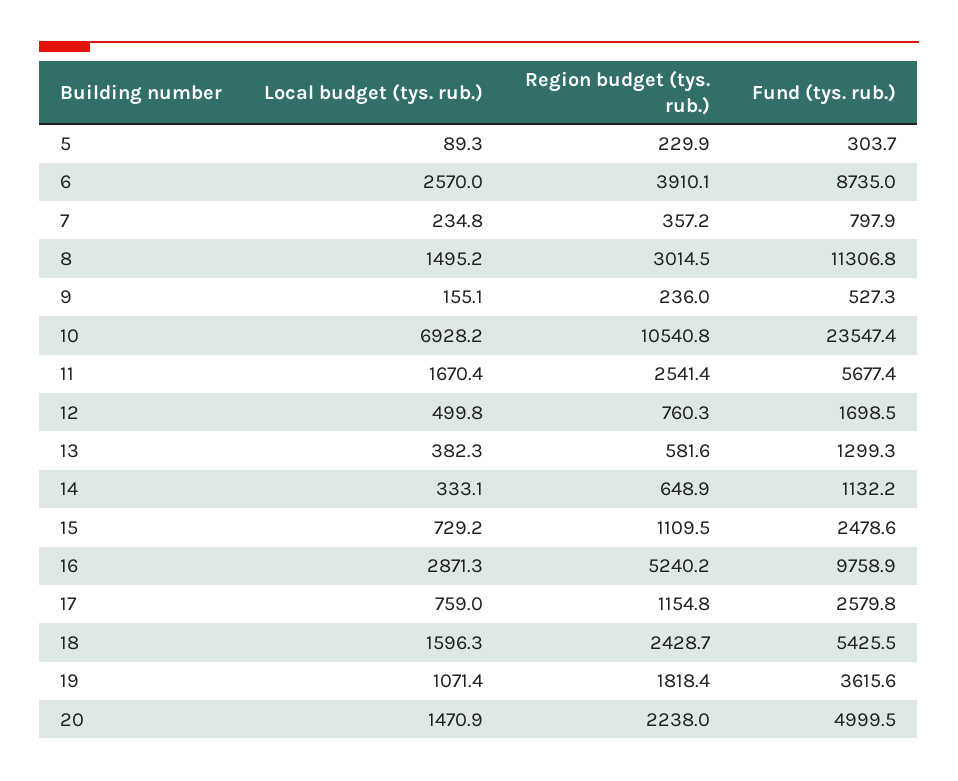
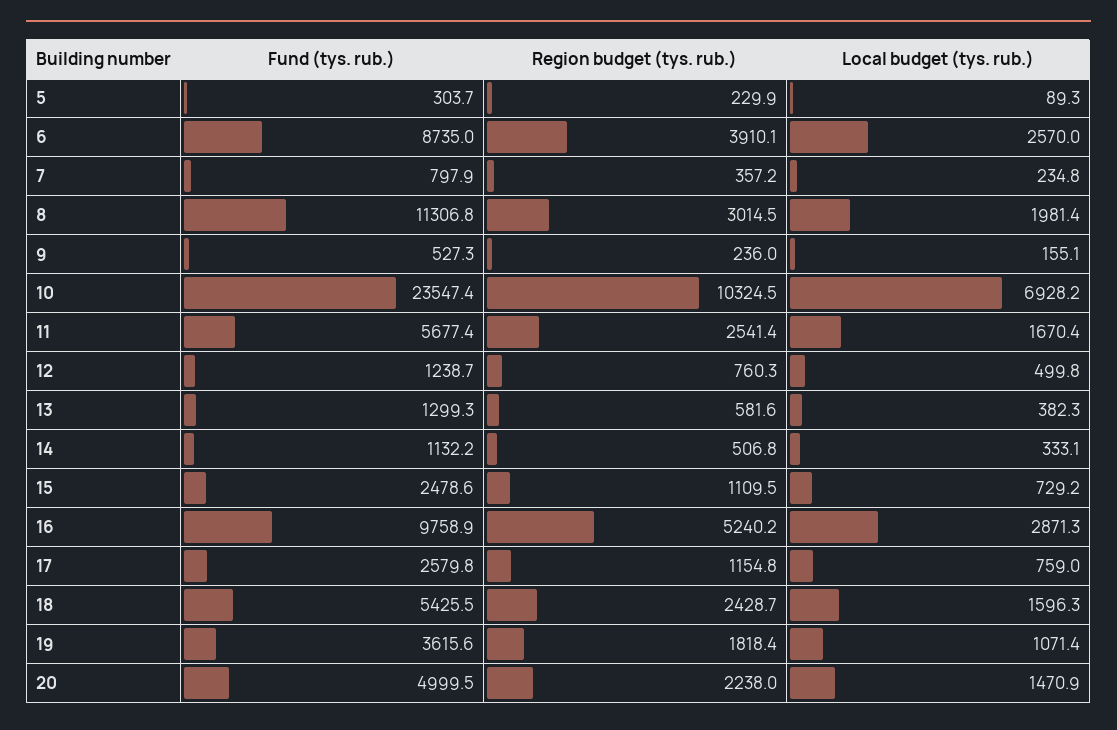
  {
    "Local budget (tys. rub.)": {
      "5": 89.3,
      "6": 2570,
      "7": 234.8,
-     "8": 1495.2,
+     "8": 1981.4,
      "9": 155.1,
      "10": 6928.2,
      "11": 1670.4,
      "12": 499.8,
      "13": 382.3,
      "14": 333.1,
      "15": 729.2,
      "16": 2871.3,
      "17": 759,
      "18": 1596.3,
      "19": 1071.4,
      "20": 1470.9
    },
    "Region budget (tys. rub.)": {
      "5": 229.9,
      "6": 3910.1,
      "7": 357.2,
      "8": 3014.5,
      "9": 236,
-     "10": 10540.8,
+     "10": 10324.5,
      "11": 2541.4,
      "12": 760.3,
      "13": 581.6,
-     "14": 648.9,
+     "14": 506.8,
      "15": 1109.5,
      "16": 5240.2,
      "17": 1154.8,
      "18": 2428.7,
      "19": 1818.4,
      "20": 2238
    },
    "Fund (tys. rub.)": {
      "5": 303.7,
      "6": 8735,
      "7": 797.9,
      "8": 11306.8,
      "9": 527.3,
      "10": 23547.4,
      "11": 5677.4,
-     "12": 1698.5,
+     "12": 1238.7,
      "13": 1299.3,
      "14": 1132.2,
      "15": 2478.6,
      "16": 9758.9,
      "17": 2579.8,
      "18": 5425.5,
      "19": 3615.6,
      "20": 4999.5
    }
  }

